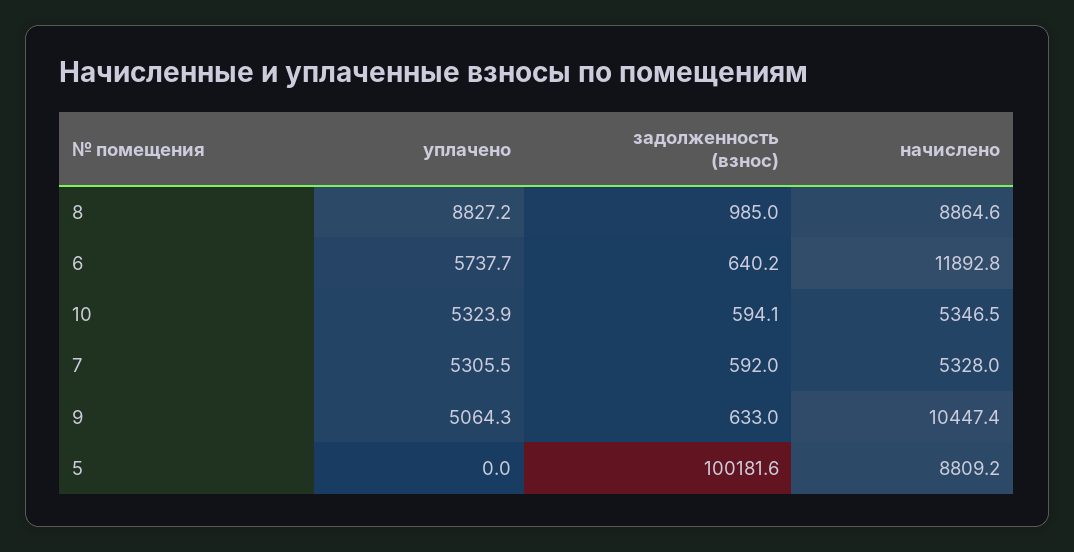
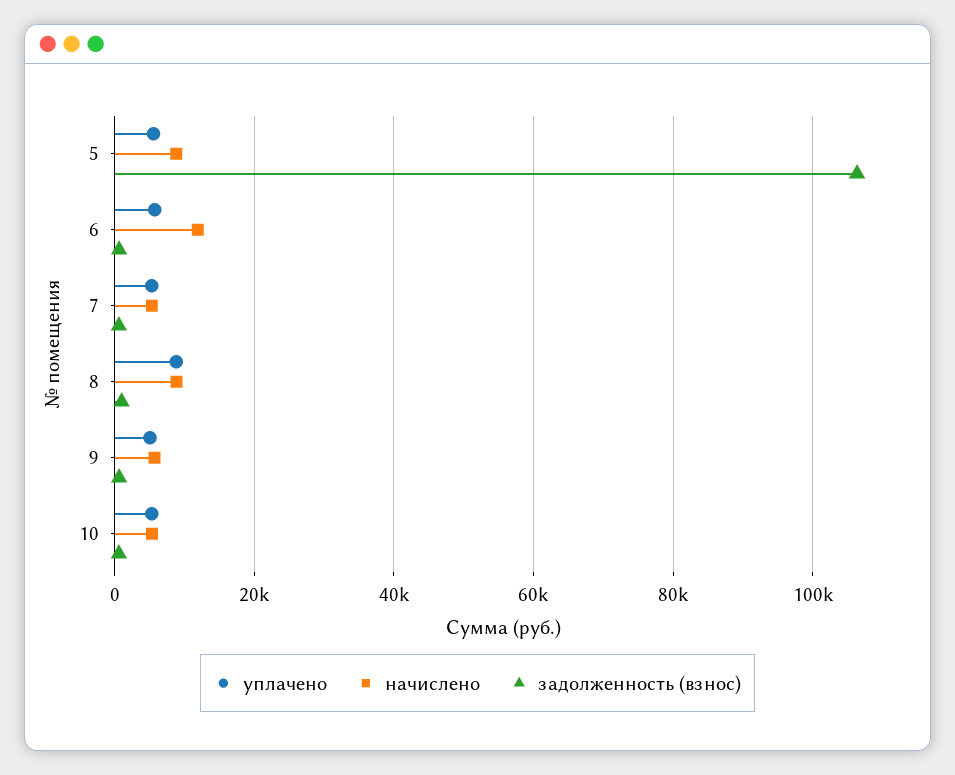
  {
    "уплачено": {
      "8": 8827.2,
      "6": 5737.7,
      "10": 5323.9,
      "7": 5305.5,
      "9": 5064.3,
-     "5": 0
+     "5": 6000
    },
    "задолженность (взнос)": {
      "8": 985,
      "6": 640.2,
      "10": 594.1,
      "7": 592,
      "9": 633,
-     "5": 100181.6
+     "5": 106000
    },
    "начислено": {
      "8": 8864.6,
      "6": 11892.8,
      "10": 5346.5,
      "7": 5328,
-     "9": 10447.4,
+     "9": 6000,
      "5": 8809.2
    }
  }

